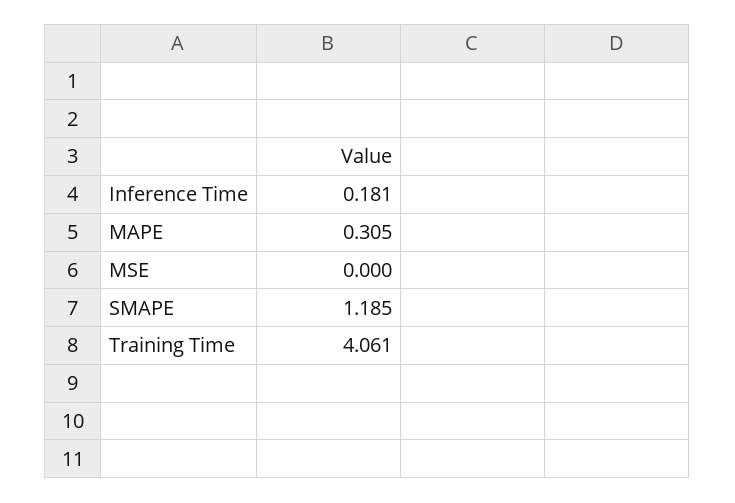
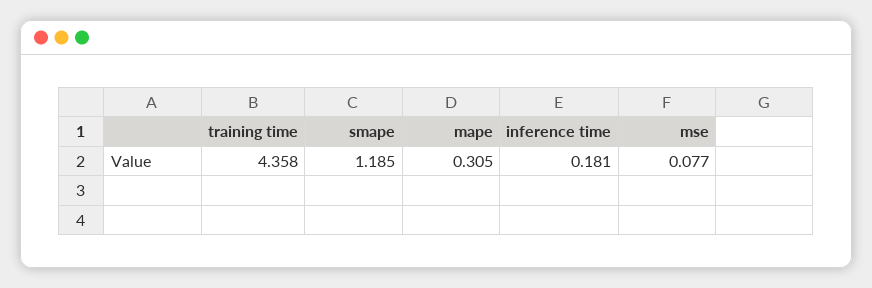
  {
    "Inference Time": 0.181,
    "MAPE": 0.305,
-   "MSE": 0,
+   "MSE": 0.077,
    "SMAPE": 1.185,
-   "Training Time": 4.061
+   "Training Time": 4.358
  }

